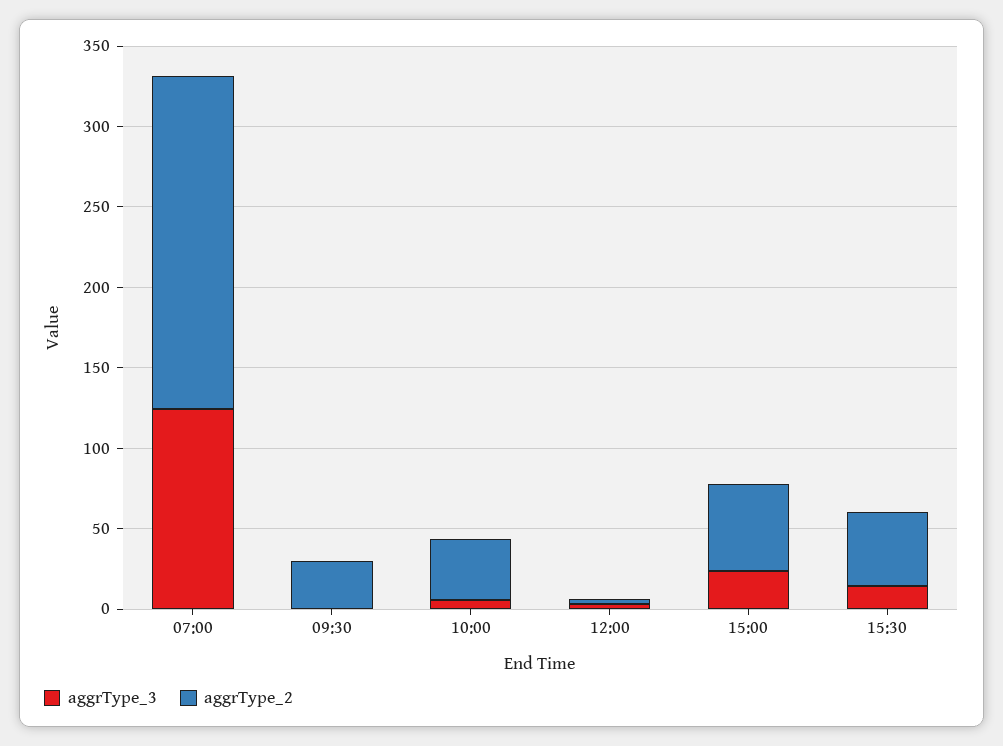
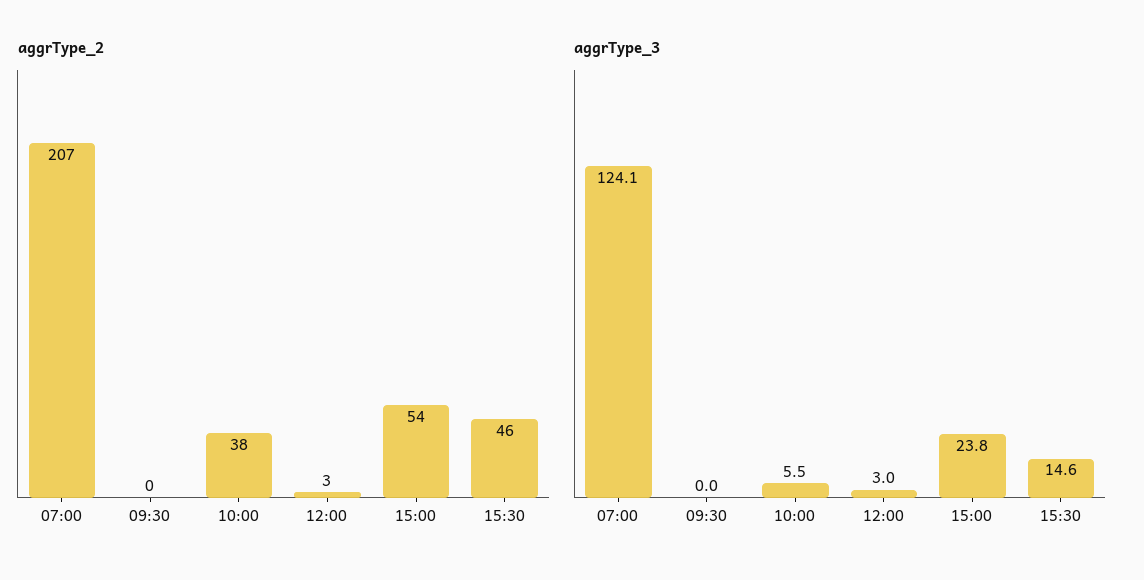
  {
    "aggrType_3": {
      "07:00": 124.1,
      "09:30": 0,
      "10:00": 5.5,
      "12:00": 3,
      "15:00": 23.8,
      "15:30": 14.6
    },
    "aggrType_2": {
      "07:00": 207,
-     "09:30": 30,
+     "09:30": 0,
      "10:00": 38,
      "12:00": 3,
      "15:00": 54,
      "15:30": 46
    }
  }

